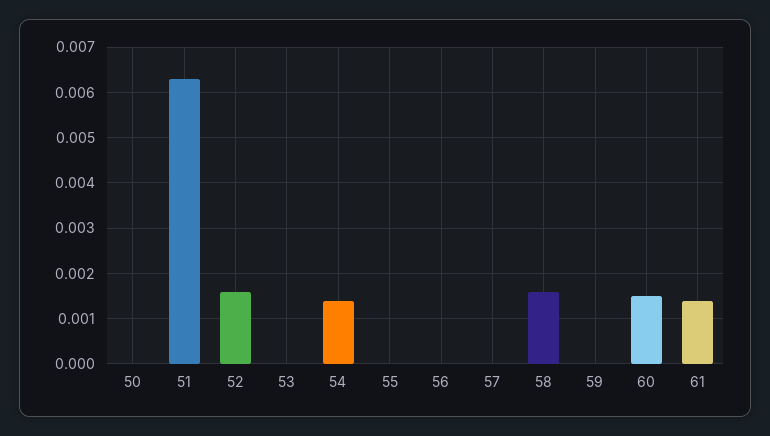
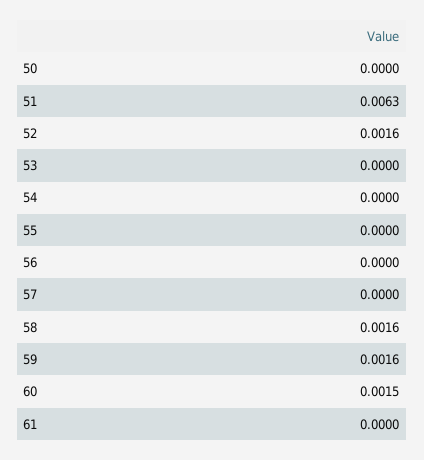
  {
    "50": 0,
    "51": 0.0063,
    "52": 0.0016,
    "53": 0,
-   "54": 0.0015,
+   "54": 0,
    "55": 0,
    "56": 0,
    "57": 0,
    "58": 0.0016,
-   "59": 0,
+   "59": 0.0016,
    "60": 0.0015,
-   "61": 0.0015
+   "61": 0
  }

